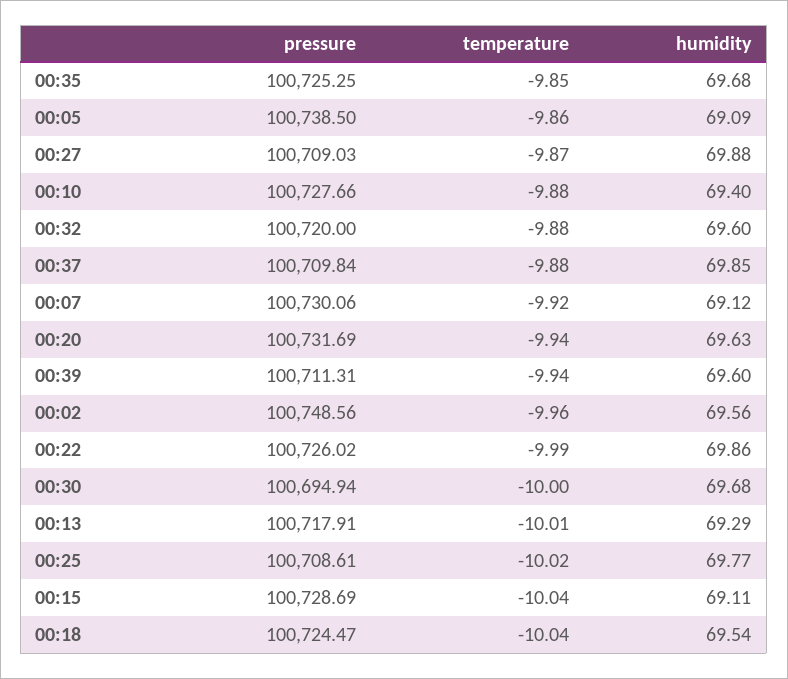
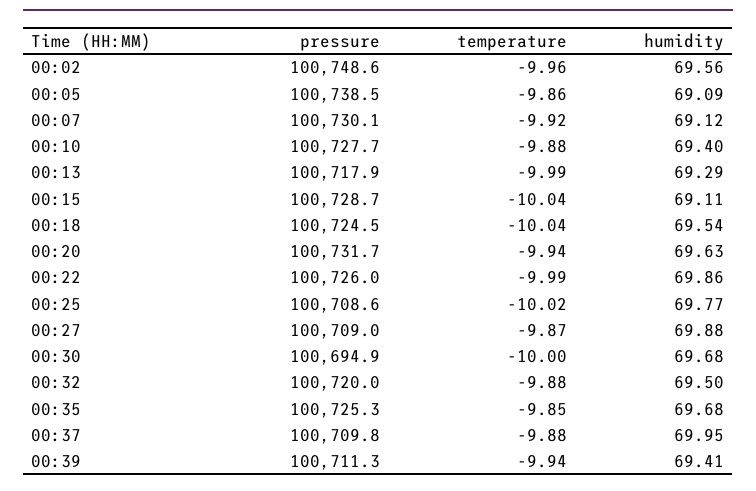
  {
    "pressure": {
      "00:35": 100725.25,
      "00:05": 100738.5,
      "00:27": 100709.03,
      "00:10": 100727.66,
      "00:32": 100720,
      "00:37": 100709.84,
      "00:07": 100730.06,
      "00:20": 100731.69,
      "00:39": 100711.31,
      "00:02": 100748.56,
      "00:22": 100726.02,
      "00:30": 100694.94,
      "00:13": 100717.91,
      "00:25": 100708.61,
      "00:15": 100728.69,
      "00:18": 100724.47
    },
    "temperature": {
      "00:35": -9.85,
      "00:05": -9.86,
      "00:27": -9.87,
      "00:10": -9.88,
      "00:32": -9.88,
      "00:37": -9.88,
      "00:07": -9.92,
      "00:20": -9.94,
      "00:39": -9.94,
      "00:02": -9.96,
      "00:22": -9.99,
      "00:30": -10,
-     "00:13": -10.01,
+     "00:13": -9.99,
      "00:25": -10.02,
      "00:15": -10.04,
      "00:18": -10.04
    },
    "humidity": {
      "00:35": 69.68,
      "00:05": 69.09,
      "00:27": 69.88,
      "00:10": 69.4,
-     "00:32": 69.6,
+     "00:32": 69.5,
-     "00:37": 69.85,
+     "00:37": 69.95,
      "00:07": 69.12,
      "00:20": 69.63,
-     "00:39": 69.6,
+     "00:39": 69.41,
      "00:02": 69.56,
      "00:22": 69.86,
      "00:30": 69.68,
      "00:13": 69.29,
      "00:25": 69.77,
      "00:15": 69.11,
      "00:18": 69.54
    }
  }

